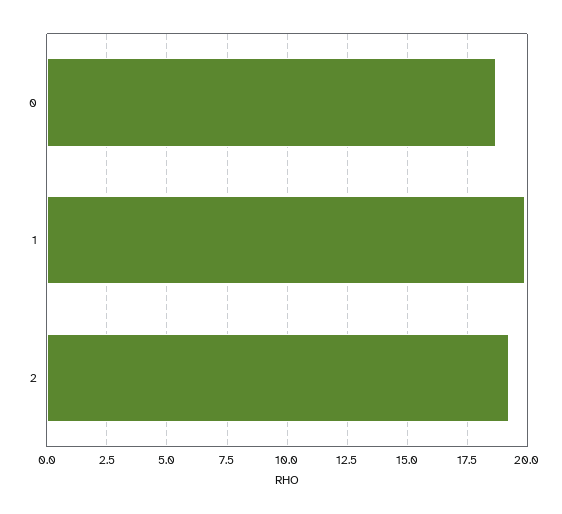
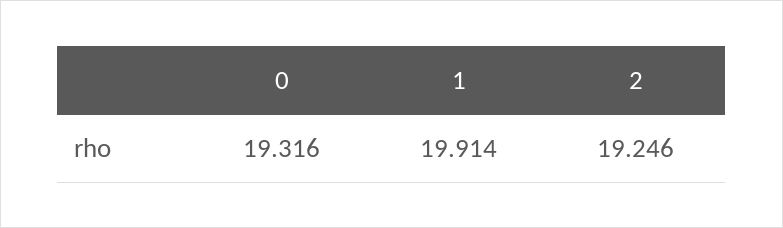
  {
-   "0": 18.75,
+   "0": 19.316,
    "1": 19.914,
    "2": 19.246
  }

